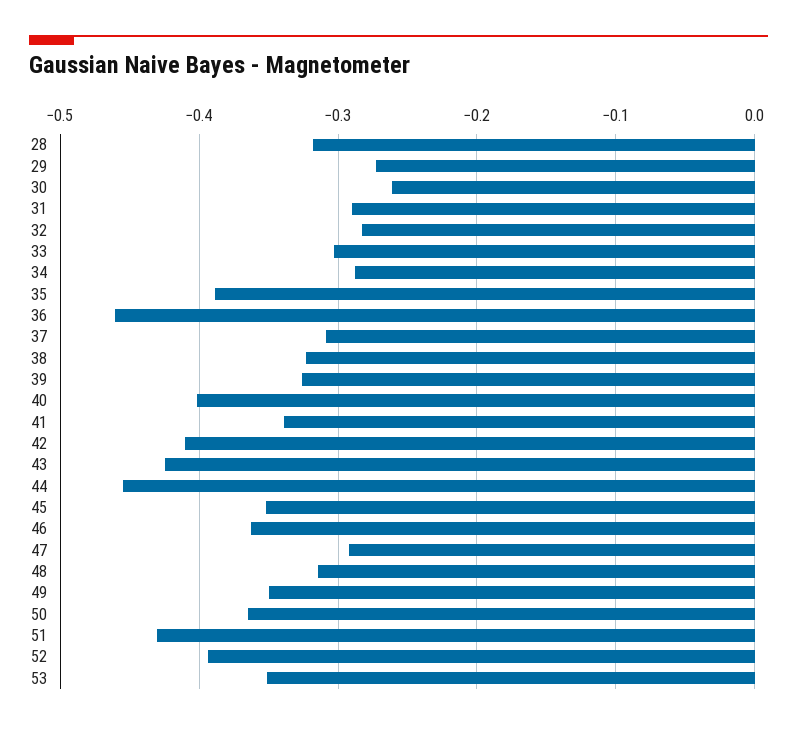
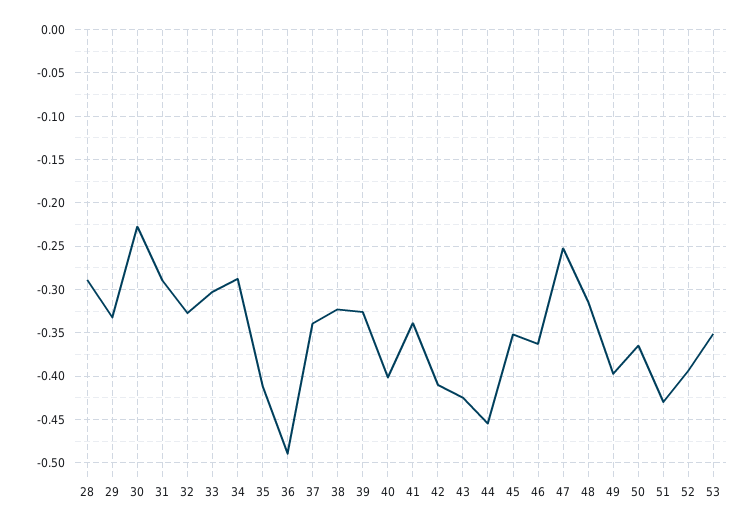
  {
-   "28": -0.32,
+   "28": -0.29,
-   "29": -0.27,
+   "29": -0.33,
-   "30": -0.26,
+   "30": -0.23,
    "31": -0.29,
-   "32": -0.28,
+   "32": -0.33,
    "33": -0.3,
    "34": -0.29,
-   "35": -0.39,
+   "35": -0.41,
-   "36": -0.46,
+   "36": -0.49,
-   "37": -0.31,
+   "37": -0.34,
    "38": -0.32,
    "39": -0.33,
    "40": -0.4,
    "41": -0.34,
    "42": -0.41,
    "43": -0.42,
    "44": -0.45,
    "45": -0.35,
    "46": -0.36,
-   "47": -0.29,
+   "47": -0.25,
    "48": -0.31,
-   "49": -0.35,
+   "49": -0.4,
    "50": -0.36,
    "51": -0.43,
    "52": -0.39,
    "53": -0.35
  }

